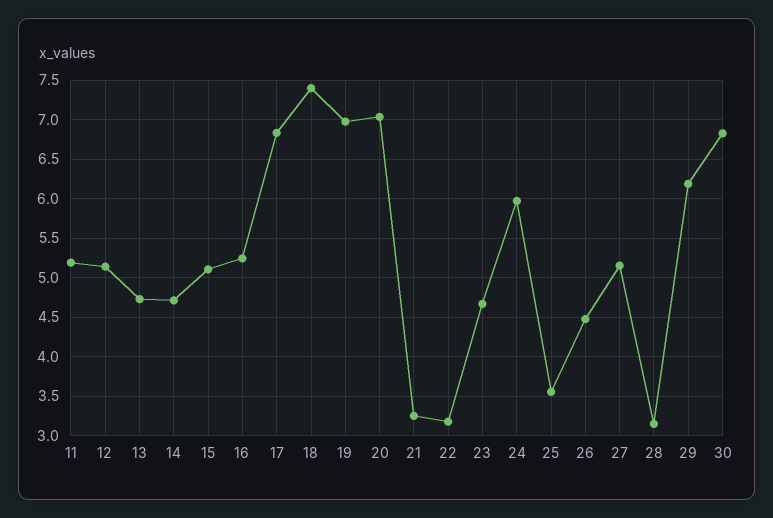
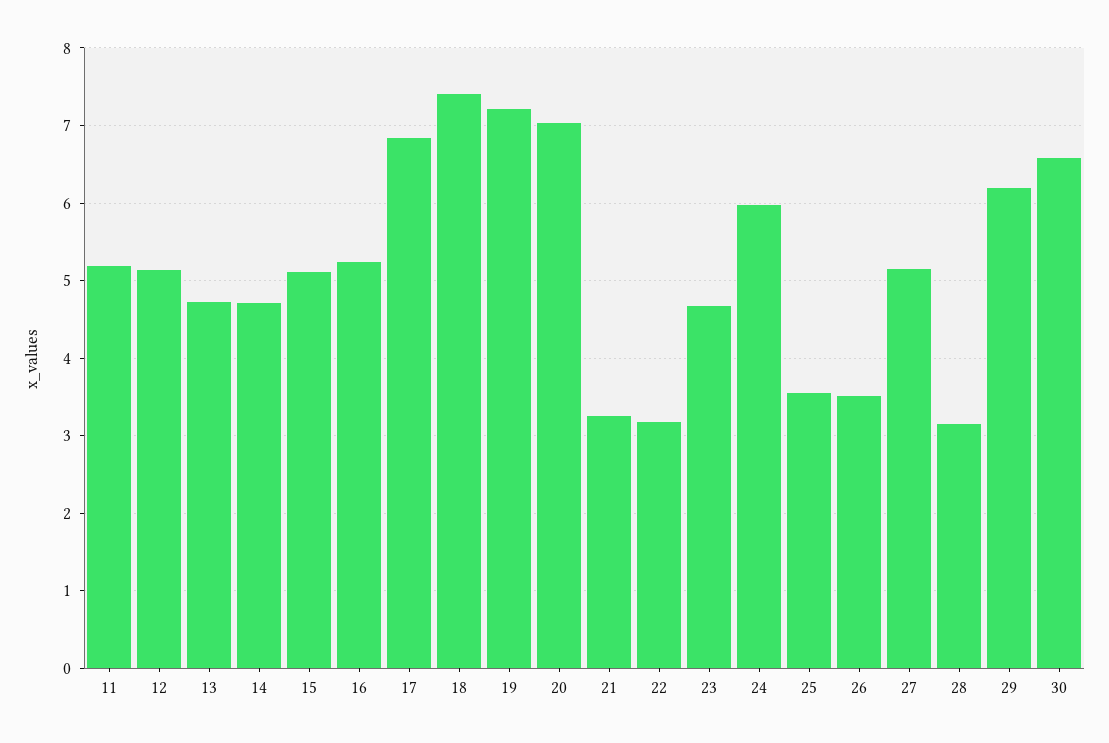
  {
    "11": 5.2,
    "12": 5.1,
    "13": 4.7,
    "14": 4.7,
    "15": 5.1,
    "16": 5.2,
    "17": 6.8,
    "18": 7.4,
-   "19": 7,
+   "19": 7.2,
    "20": 7,
    "21": 3.3,
    "22": 3.2,
    "23": 4.7,
    "24": 6,
    "25": 3.6,
-   "26": 4.5,
+   "26": 3.5,
    "27": 5.2,
    "28": 3.2,
    "29": 6.2,
-   "30": 6.8
+   "30": 6.6
  }

